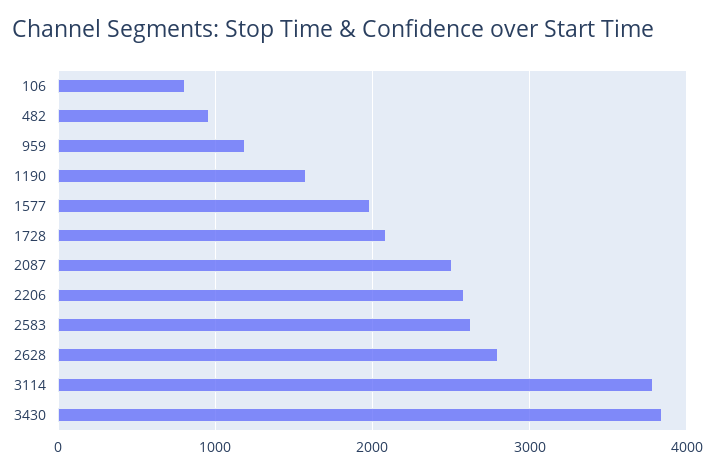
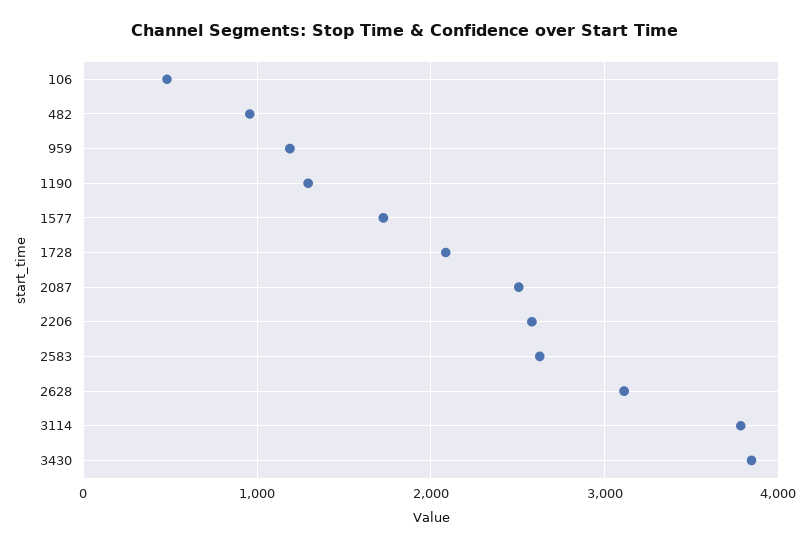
  {
-   "106": 800,
+   "106": 500,
    "482": 1000,
    "959": 1200,
-   "1190": 1600,
+   "1190": 1300,
-   "1577": 2000,
+   "1577": 1700,
    "1728": 2100,
    "2087": 2500,
    "2206": 2600,
    "2583": 2600,
-   "2628": 2800,
+   "2628": 3100,
    "3114": 3800,
    "3430": 3800
  }

